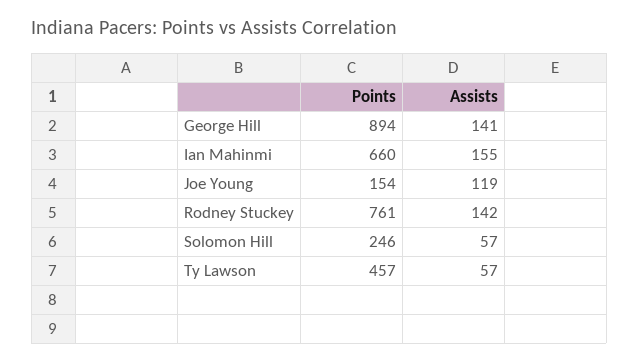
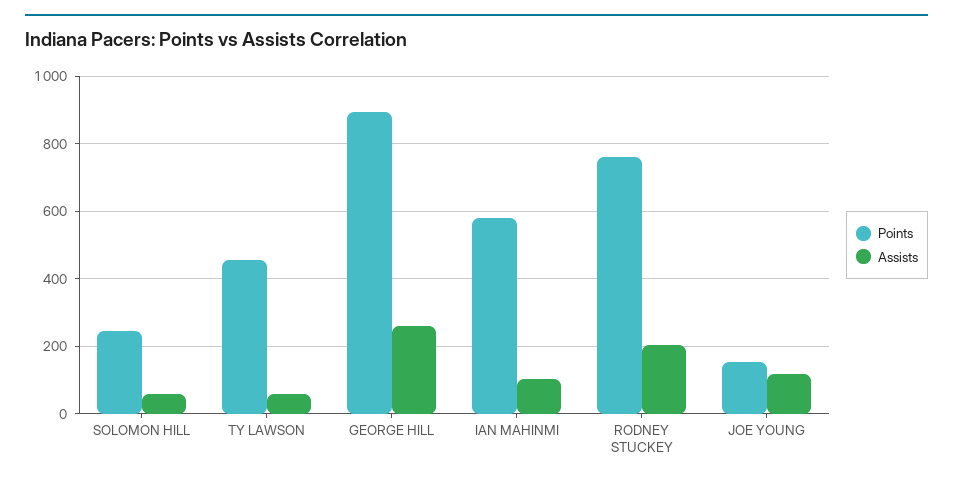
  {
    "Points": {
      "George Hill": 894,
-     "Ian Mahinmi": 660,
+     "Ian Mahinmi": 580,
      "Joe Young": 154,
      "Rodney Stuckey": 761,
      "Solomon Hill": 246,
      "Ty Lawson": 457
    },
    "Assists": {
-     "George Hill": 141,
+     "George Hill": 260,
-     "Ian Mahinmi": 155,
+     "Ian Mahinmi": 100,
      "Joe Young": 119,
-     "Rodney Stuckey": 142,
+     "Rodney Stuckey": 200,
      "Solomon Hill": 57,
      "Ty Lawson": 57
    }
  }

